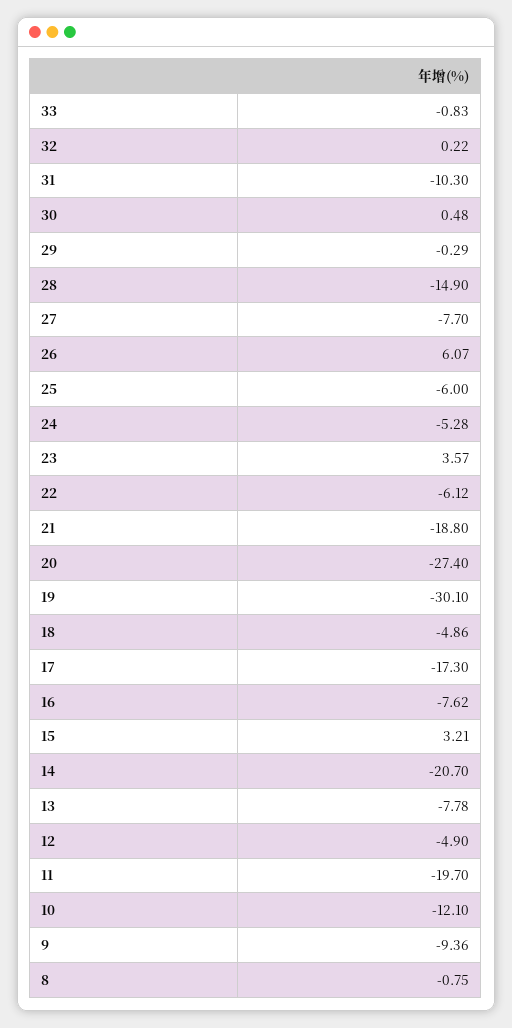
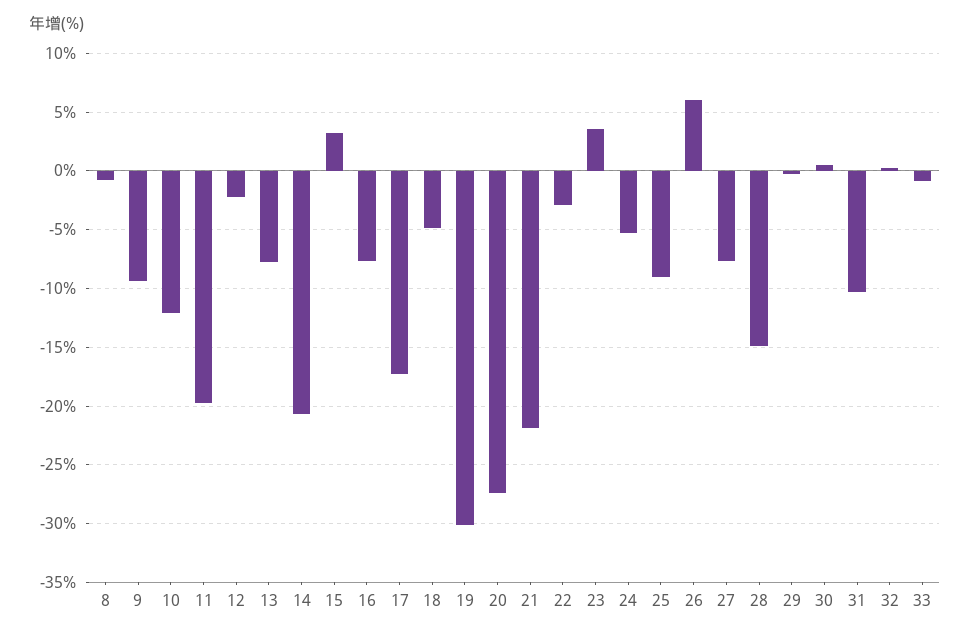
  {
    "33": -0.83,
    "32": 0.22,
    "31": -10.3,
    "30": 0.48,
    "29": -0.29,
    "28": -14.9,
    "27": -7.7,
    "26": 6.07,
-   "25": -6,
+   "25": -9,
    "24": -5.28,
    "23": 3.57,
-   "22": -6.12,
+   "22": -3,
-   "21": -18.8,
+   "21": -22,
    "20": -27.4,
    "19": -30.1,
    "18": -4.86,
    "17": -17.3,
    "16": -7.62,
    "15": 3.21,
    "14": -20.7,
    "13": -7.78,
-   "12": -4.9,
+   "12": -2,
    "11": -19.7,
    "10": -12.1,
    "9": -9.36,
    "8": -0.75
  }

